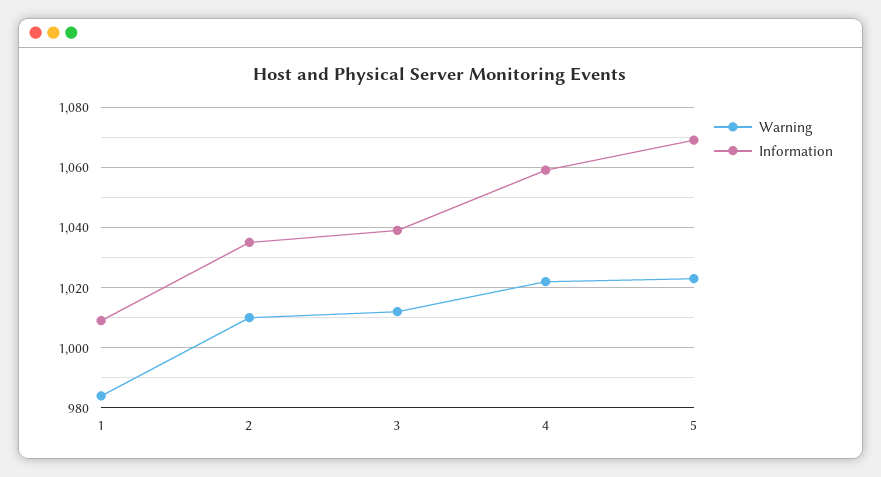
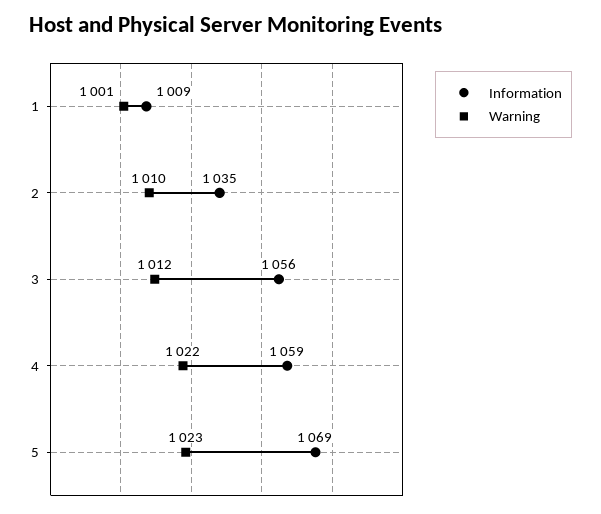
  {
    "Warning": {
-     "1": 985,
+     "1": 1001,
      "2": 1010,
      "3": 1012,
      "4": 1022,
      "5": 1023
    },
    "Information": {
      "1": 1009,
      "2": 1035,
-     "3": 1040,
+     "3": 1056,
      "4": 1059,
      "5": 1069
    }
  }

